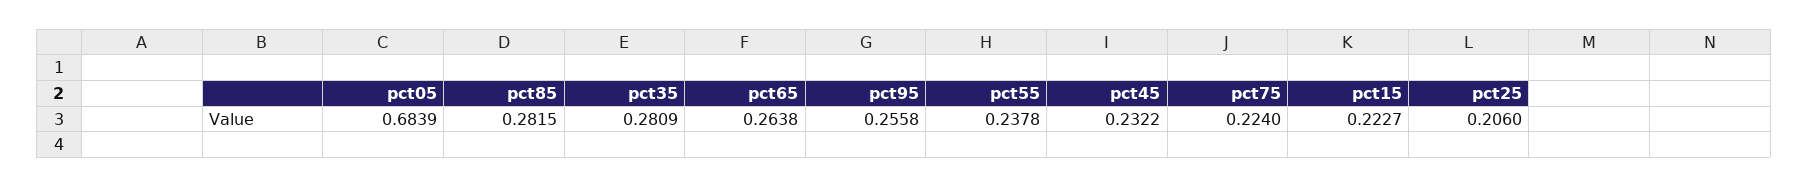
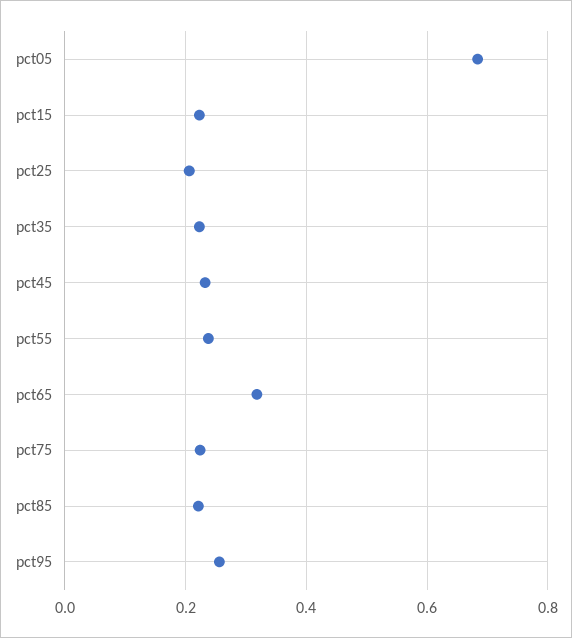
  {
    "pct05": 0.6839,
-   "pct85": 0.2815,
+   "pct85": 0.22,
-   "pct35": 0.2809,
+   "pct35": 0.22,
-   "pct65": 0.2638,
+   "pct65": 0.32,
    "pct95": 0.2558,
    "pct55": 0.2378,
    "pct45": 0.2322,
    "pct75": 0.224,
    "pct15": 0.2227,
    "pct25": 0.206
  }

